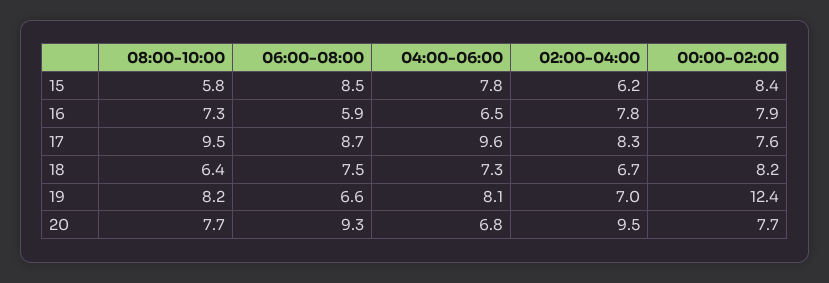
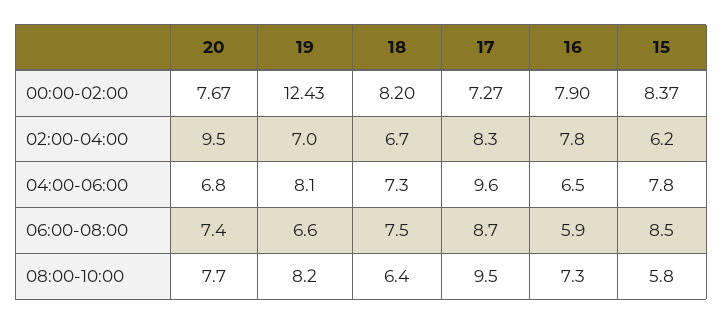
  {
    "08:00-10:00": {
      "15": 5.8,
      "16": 7.3,
      "17": 9.5,
      "18": 6.4,
      "19": 8.2,
      "20": 7.7
    },
    "06:00-08:00": {
      "15": 8.5,
      "16": 5.9,
      "17": 8.7,
      "18": 7.5,
      "19": 6.6,
-     "20": 9.3
+     "20": 7.4
    },
    "04:00-06:00": {
      "15": 7.8,
      "16": 6.5,
      "17": 9.6,
      "18": 7.3,
      "19": 8.1,
      "20": 6.8
    },
    "02:00-04:00": {
      "15": 6.2,
      "16": 7.8,
      "17": 8.3,
      "18": 6.7,
      "19": 7,
      "20": 9.5
    },
    "00:00-02:00": {
      "15": 8.37,
      "16": 7.9,
-     "17": 7.6,
+     "17": 7.27,
      "18": 8.2,
      "19": 12.43,
      "20": 7.67
    }
  }

